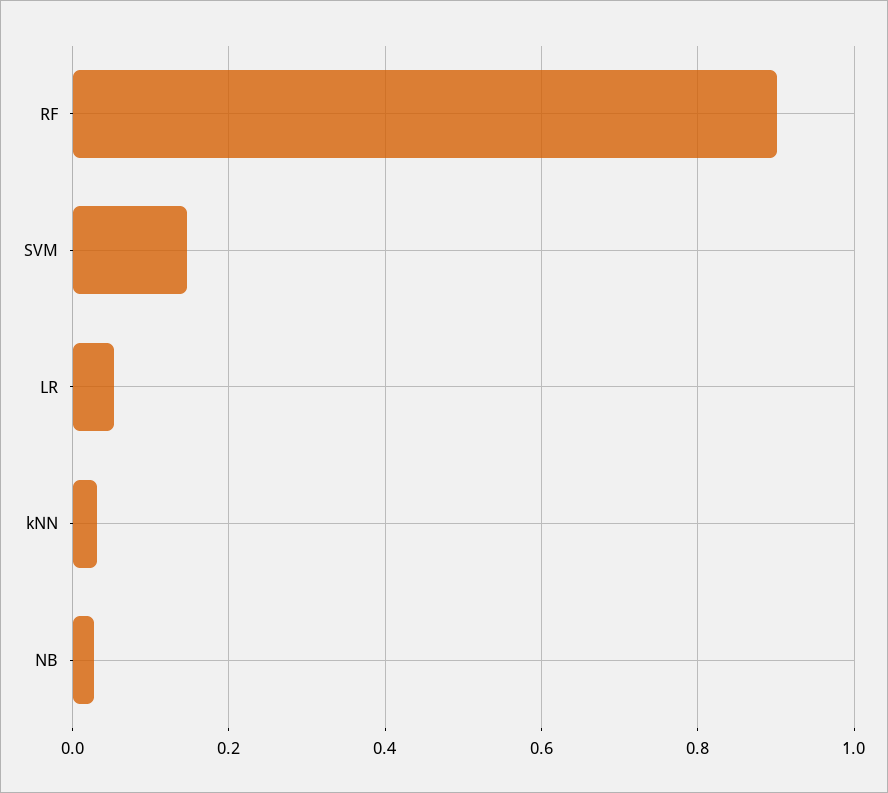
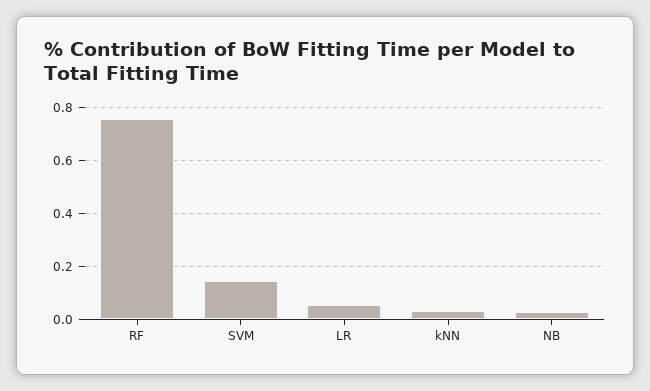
  {
-   "RF": 0.9,
+   "RF": 0.75,
    "SVM": 0.14,
    "LR": 0.06,
    "kNN": 0.04,
    "NB": 0.02
  }

